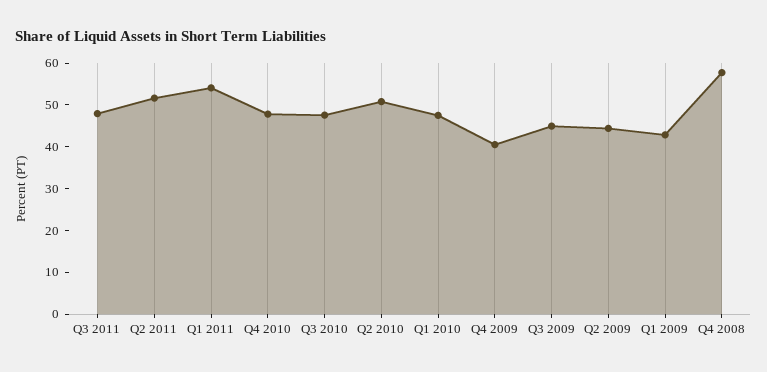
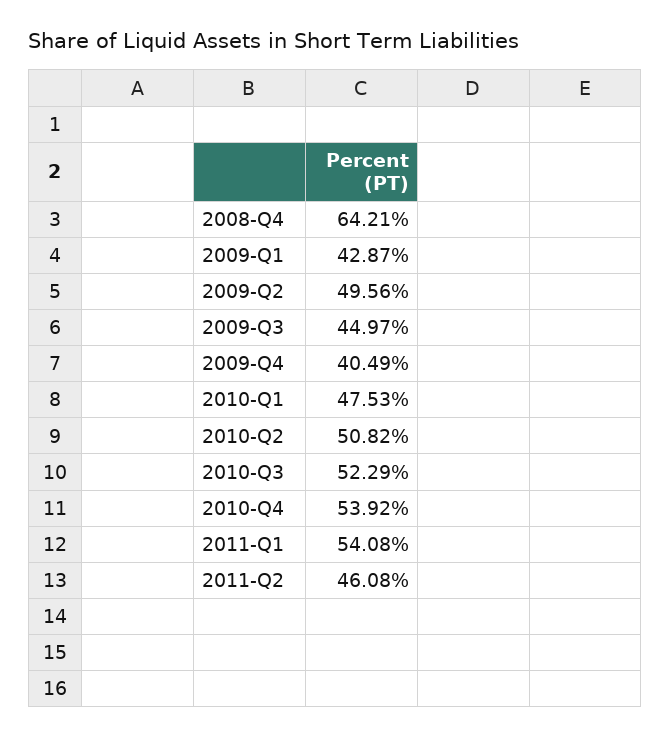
  {
-   "Q3 2011": 48,
-   "Q2 2011": 52,
+   "Q2 2011": 46.08,
    "Q1 2011": 54.08,
-   "Q4 2010": 48,
+   "Q4 2010": 53.92,
-   "Q3 2010": 48,
+   "Q3 2010": 52.29,
    "Q2 2010": 50.82,
    "Q1 2010": 47.53,
    "Q4 2009": 40.49,
    "Q3 2009": 44.97,
-   "Q2 2009": 44,
+   "Q2 2009": 49.56,
    "Q1 2009": 42.87,
-   "Q4 2008": 58
+   "Q4 2008": 64.21
  }

